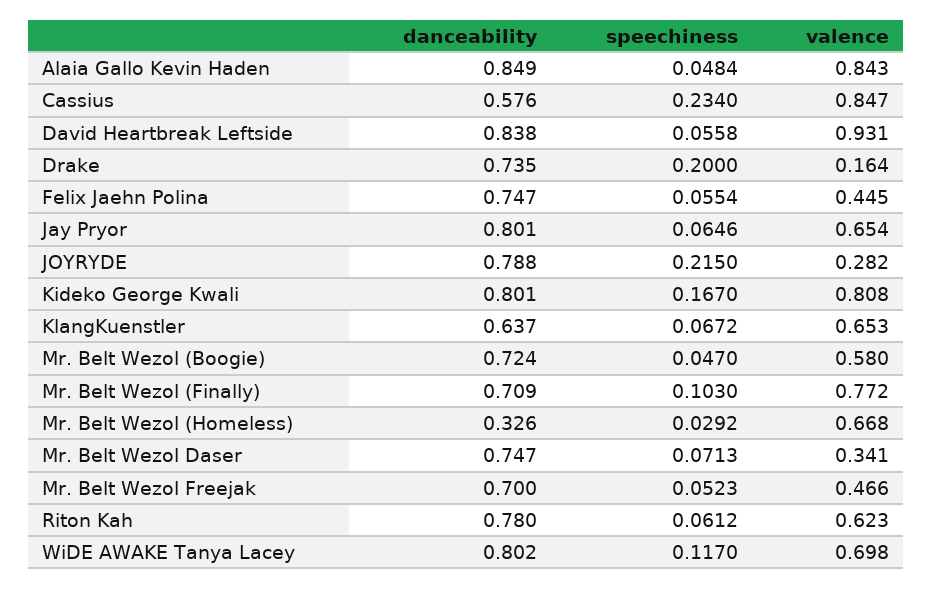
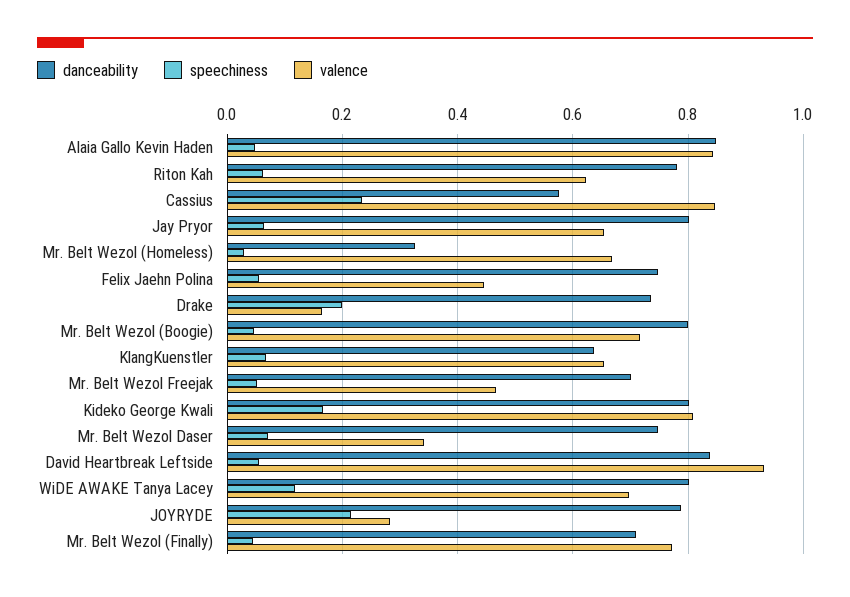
  {
    "danceability": {
      "Alaia Gallo Kevin Haden": 0.849,
      "Cassius": 0.576,
      "David Heartbreak Leftside": 0.838,
      "Drake": 0.735,
      "Felix Jaehn Polina": 0.747,
      "Jay Pryor": 0.801,
      "JOYRYDE": 0.788,
      "Kideko George Kwali": 0.801,
      "KlangKuenstler": 0.637,
-     "Mr. Belt Wezol (Boogie)": 0.724,
+     "Mr. Belt Wezol (Boogie)": 0.8,
      "Mr. Belt Wezol (Finally)": 0.709,
      "Mr. Belt Wezol (Homeless)": 0.326,
      "Mr. Belt Wezol Daser": 0.747,
      "Mr. Belt Wezol Freejak": 0.7,
      "Riton Kah": 0.78,
      "WiDE AWAKE Tanya Lacey": 0.802
    },
    "speechiness": {
      "Alaia Gallo Kevin Haden": 0.0484,
      "Cassius": 0.234,
      "David Heartbreak Leftside": 0.0558,
      "Drake": 0.2,
      "Felix Jaehn Polina": 0.0554,
      "Jay Pryor": 0.0646,
      "JOYRYDE": 0.215,
      "Kideko George Kwali": 0.167,
      "KlangKuenstler": 0.0672,
      "Mr. Belt Wezol (Boogie)": 0.047,
-     "Mr. Belt Wezol (Finally)": 0.103,
+     "Mr. Belt Wezol (Finally)": 0.04,
      "Mr. Belt Wezol (Homeless)": 0.0292,
      "Mr. Belt Wezol Daser": 0.0713,
      "Mr. Belt Wezol Freejak": 0.0523,
      "Riton Kah": 0.0612,
      "WiDE AWAKE Tanya Lacey": 0.117
    },
    "valence": {
      "Alaia Gallo Kevin Haden": 0.843,
      "Cassius": 0.847,
      "David Heartbreak Leftside": 0.931,
      "Drake": 0.164,
      "Felix Jaehn Polina": 0.445,
      "Jay Pryor": 0.654,
      "JOYRYDE": 0.282,
      "Kideko George Kwali": 0.808,
      "KlangKuenstler": 0.653,
-     "Mr. Belt Wezol (Boogie)": 0.58,
+     "Mr. Belt Wezol (Boogie)": 0.72,
      "Mr. Belt Wezol (Finally)": 0.772,
      "Mr. Belt Wezol (Homeless)": 0.668,
      "Mr. Belt Wezol Daser": 0.341,
      "Mr. Belt Wezol Freejak": 0.466,
      "Riton Kah": 0.623,
      "WiDE AWAKE Tanya Lacey": 0.698
    }
  }

